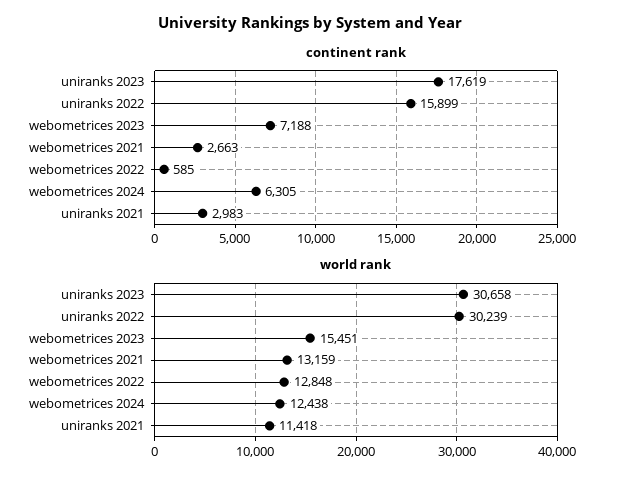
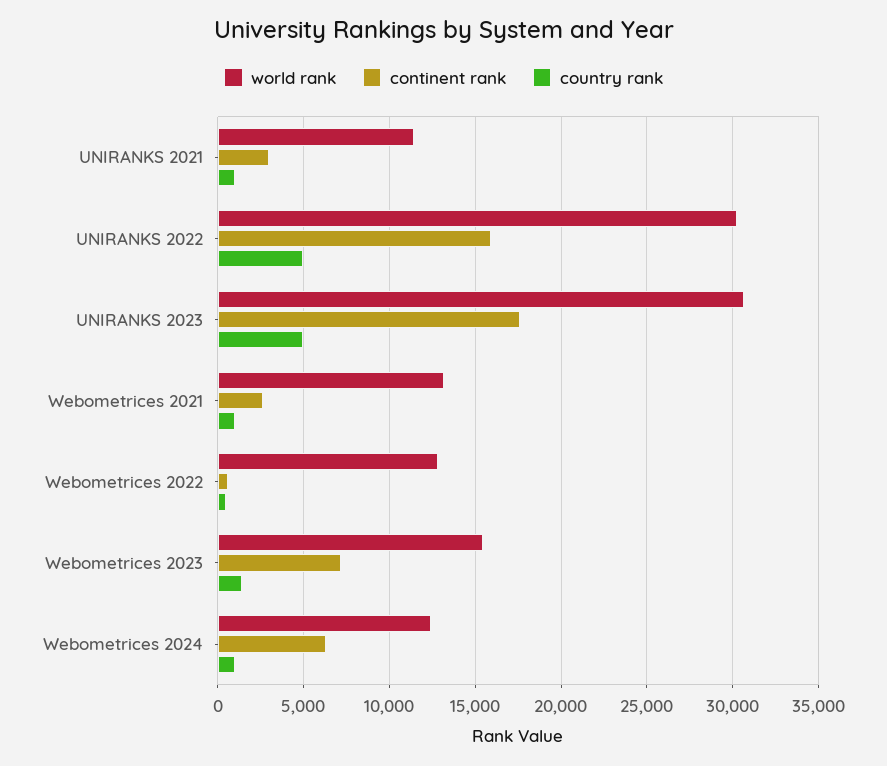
  {
    "continent rank": {
      "uniranks 2023": 17619,
      "uniranks 2022": 15899,
      "webometrices 2023": 7188,
      "webometrices 2021": 2663,
      "webometrices 2022": 585,
      "webometrices 2024": 6305,
      "uniranks 2021": 2983
    },
    "world rank": {
      "uniranks 2023": 30658,
      "uniranks 2022": 30239,
      "webometrices 2023": 15451,
      "webometrices 2021": 13159,
      "webometrices 2022": 12848,
      "webometrices 2024": 12438,
      "uniranks 2021": 11418
-   }
+   },
+   "country rank": {
+     "uniranks 2021": 1000,
+     "uniranks 2022": 5000,
+     "uniranks 2023": 5000,
+     "webometrices 2021": 1000,
+     "webometrices 2022": 500,
+     "webometrices 2023": 1500,
+     "webometrices 2024": 1000
+   }
  }

